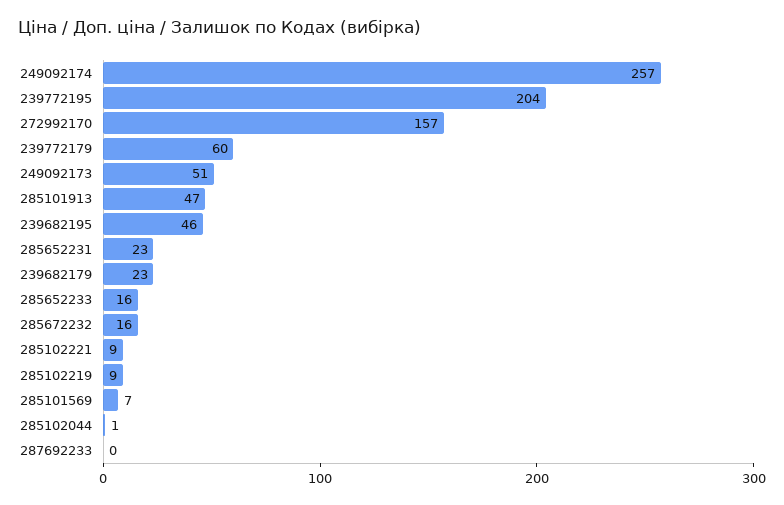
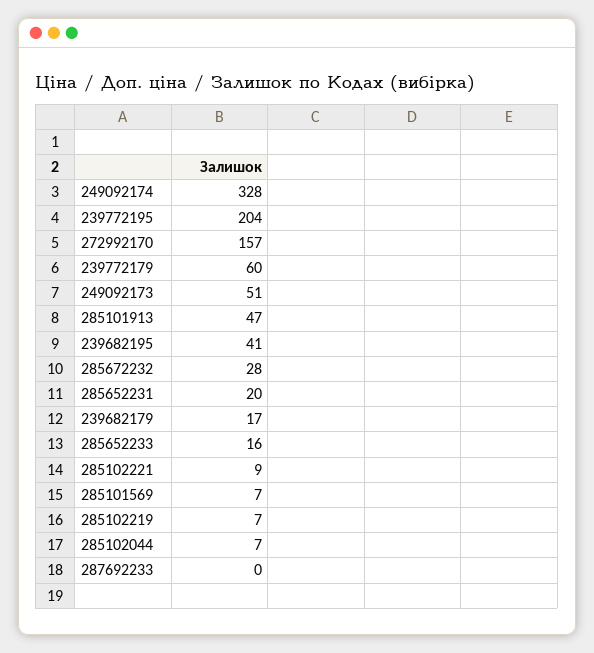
  {
-   "249092174": 257,
+   "249092174": 328,
    "239772195": 204,
    "272992170": 157,
    "239772179": 60,
    "249092173": 51,
    "285101913": 47,
-   "239682195": 46,
+   "239682195": 41,
-   "285652231": 23,
+   "285652231": 20,
-   "239682179": 23,
+   "239682179": 17,
    "285652233": 16,
-   "285672232": 16,
+   "285672232": 28,
    "285102221": 9,
-   "285102219": 9,
+   "285102219": 7,
    "285101569": 7,
-   "285102044": 1,
+   "285102044": 7,
    "287692233": 0
  }

